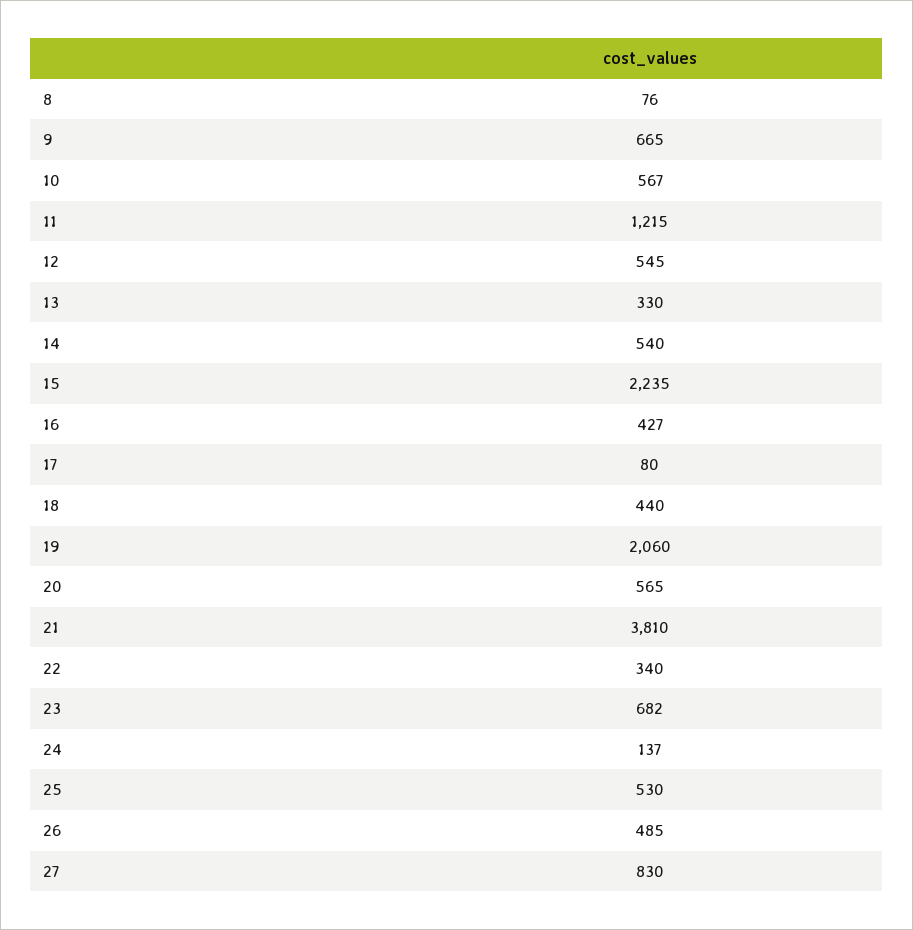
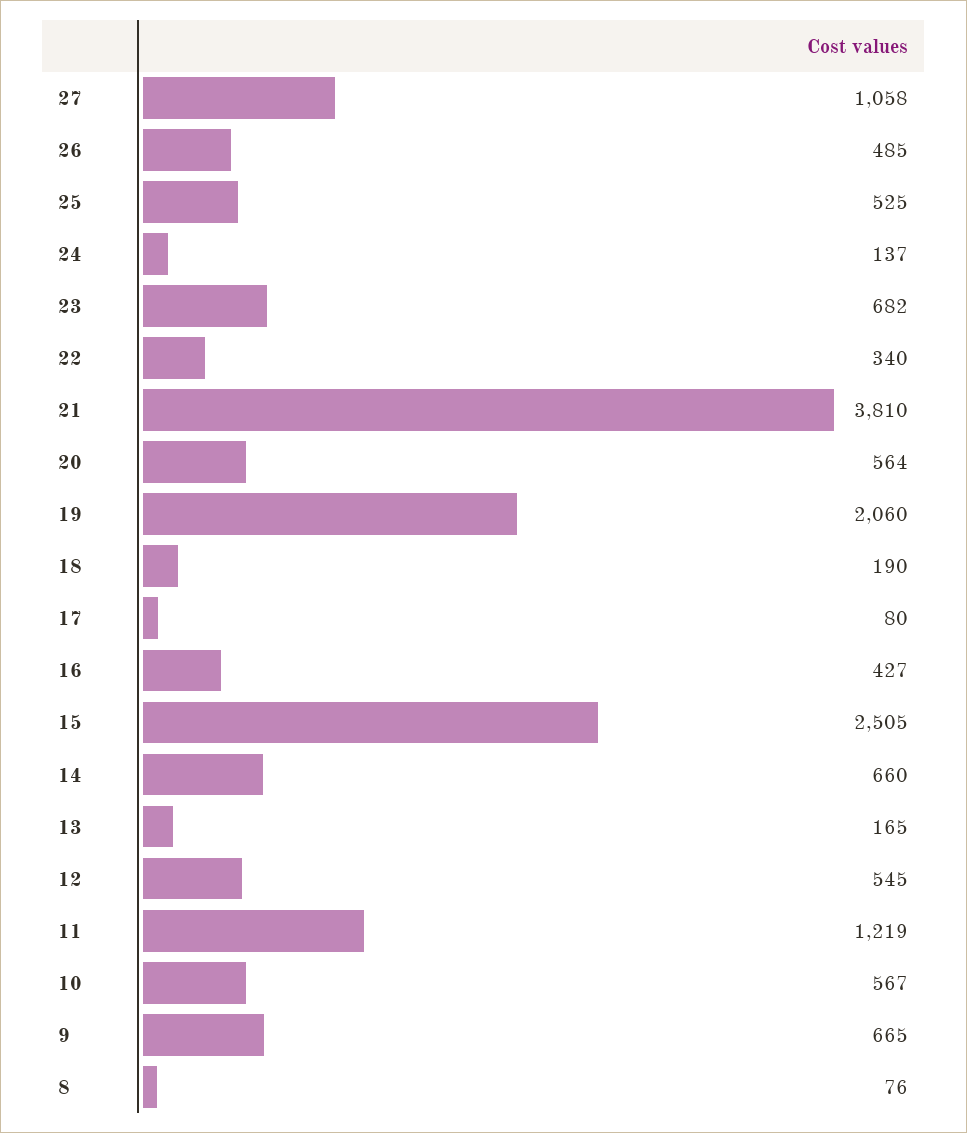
  {
    "8": 76,
    "9": 665,
    "10": 567,
-   "11": 1215,
+   "11": 1219,
    "12": 545,
-   "13": 330,
+   "13": 165,
-   "14": 540,
+   "14": 660,
-   "15": 2235,
+   "15": 2505,
    "16": 427,
    "17": 80,
-   "18": 440,
+   "18": 190,
    "19": 2060,
-   "20": 565,
+   "20": 564,
    "21": 3810,
    "22": 340,
    "23": 682,
    "24": 137,
-   "25": 530,
+   "25": 525,
    "26": 485,
-   "27": 830
+   "27": 1058
  }

